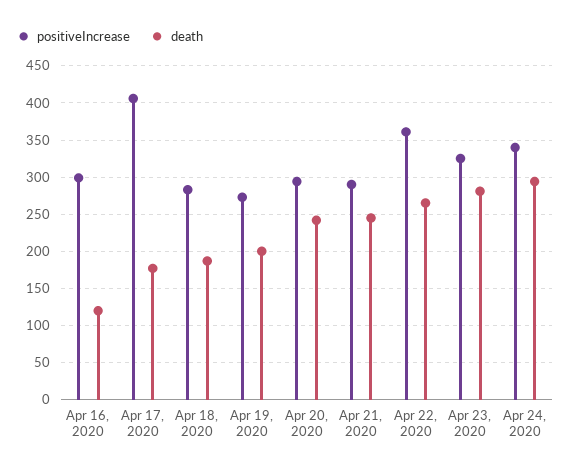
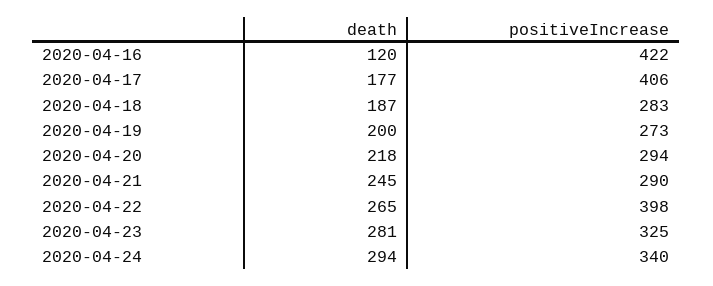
  {
    "positiveIncrease": {
-     "Apr 16, 2020": 300,
+     "Apr 16, 2020": 422,
      "Apr 17, 2020": 406,
      "Apr 18, 2020": 283,
      "Apr 19, 2020": 273,
      "Apr 20, 2020": 294,
      "Apr 21, 2020": 290,
-     "Apr 22, 2020": 360,
+     "Apr 22, 2020": 398,
      "Apr 23, 2020": 325,
      "Apr 24, 2020": 340
    },
    "death": {
      "Apr 16, 2020": 120,
      "Apr 17, 2020": 177,
      "Apr 18, 2020": 187,
      "Apr 19, 2020": 200,
-     "Apr 20, 2020": 240,
+     "Apr 20, 2020": 218,
      "Apr 21, 2020": 245,
      "Apr 22, 2020": 265,
      "Apr 23, 2020": 281,
      "Apr 24, 2020": 294
    }
  }

